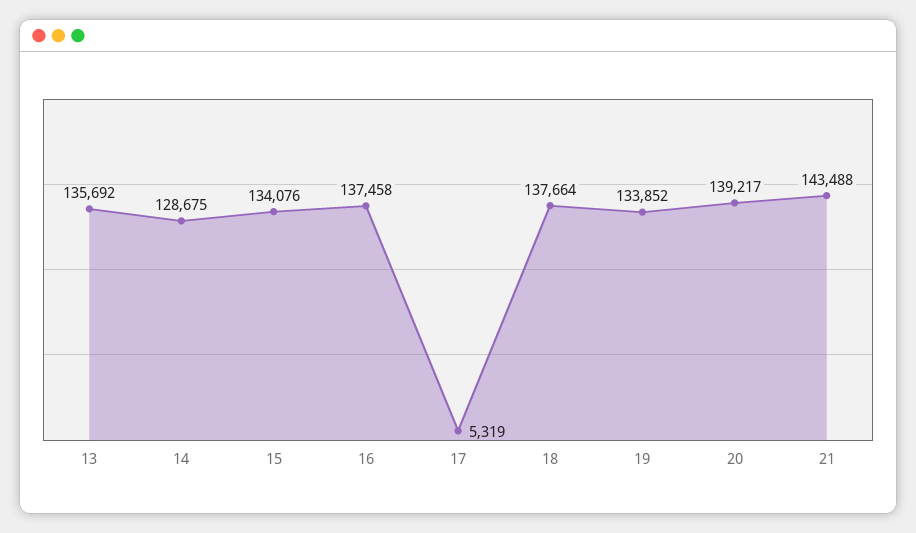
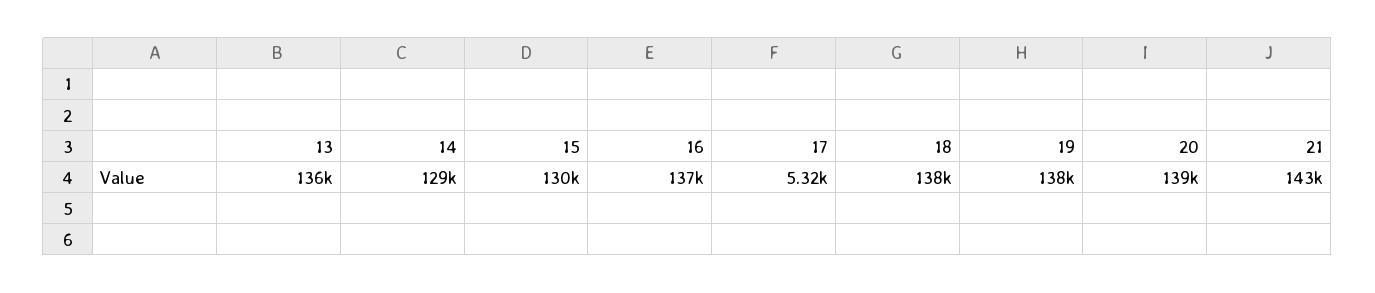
  {
    "13": 135692,
    "14": 128675,
-   "15": 134076,
+   "15": 130000,
    "16": 137458,
    "17": 5319,
    "18": 137664,
-   "19": 133852,
+   "19": 138000,
    "20": 139217,
    "21": 143488
  }

